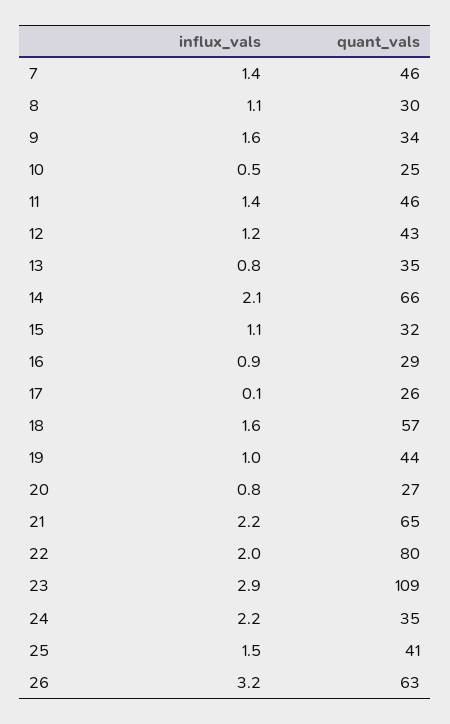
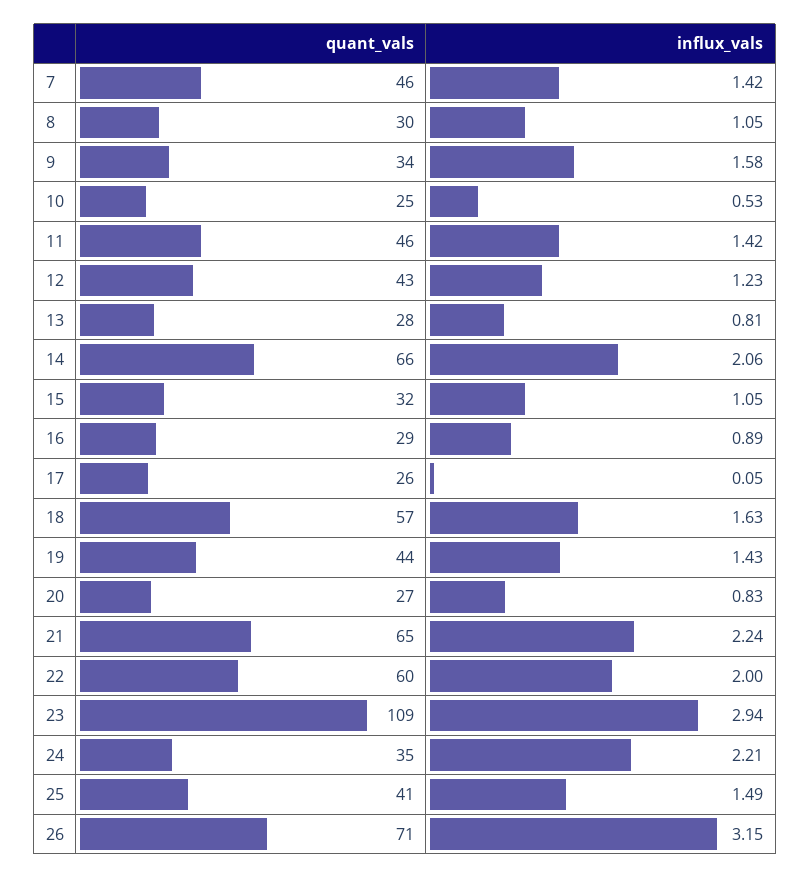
  {
    "influx_vals": {
      "7": 1.42,
      "8": 1.05,
      "9": 1.58,
      "10": 0.53,
      "11": 1.42,
      "12": 1.23,
      "13": 0.81,
      "14": 2.06,
      "15": 1.05,
      "16": 0.89,
      "17": 0.05,
      "18": 1.63,
-     "19": 1,
+     "19": 1.43,
      "20": 0.83,
      "21": 2.24,
      "22": 2,
      "23": 2.94,
      "24": 2.21,
      "25": 1.49,
      "26": 3.15
    },
    "quant_vals": {
      "7": 46,
      "8": 30,
      "9": 34,
      "10": 25,
      "11": 46,
      "12": 43,
-     "13": 35,
+     "13": 28,
      "14": 66,
      "15": 32,
      "16": 29,
      "17": 26,
      "18": 57,
      "19": 44,
      "20": 27,
      "21": 65,
-     "22": 80,
+     "22": 60,
      "23": 109,
      "24": 35,
      "25": 41,
-     "26": 63
+     "26": 71
    }
  }

